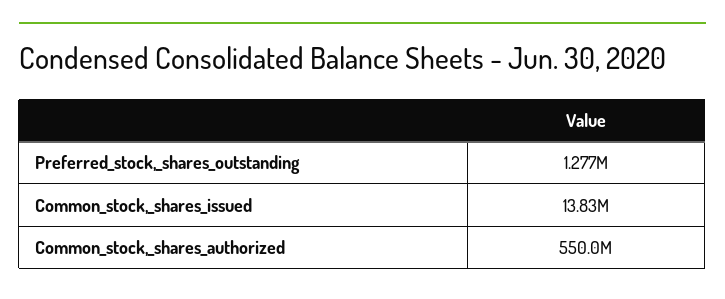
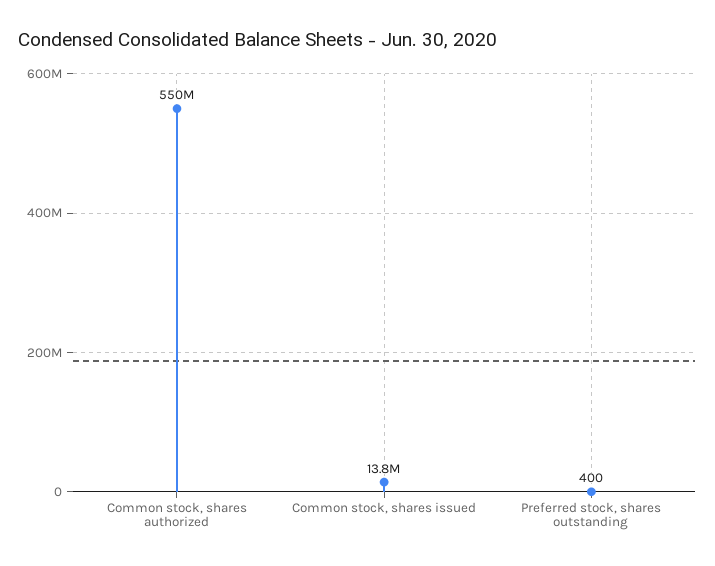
  {
-   "Preferred_stock,_shares_outstanding": 1277000,
+   "Preferred_stock,_shares_outstanding": 400,
    "Common_stock,_shares_issued": 13830000,
    "Common_stock,_shares_authorized": 550000000
  }

